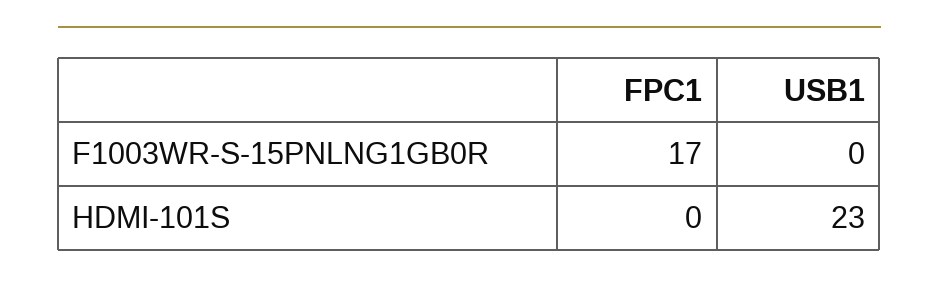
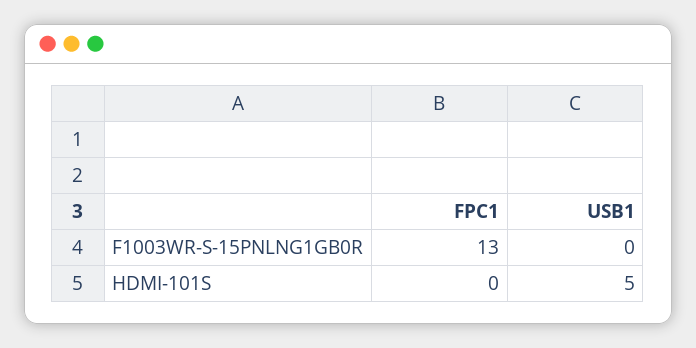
  {
    "FPC1": {
-     "F1003WR-S-15PNLNG1GB0R": 17,
+     "F1003WR-S-15PNLNG1GB0R": 13,
      "HDMI-101S": 0
    },
    "USB1": {
      "F1003WR-S-15PNLNG1GB0R": 0,
-     "HDMI-101S": 23
+     "HDMI-101S": 5
    }
  }

